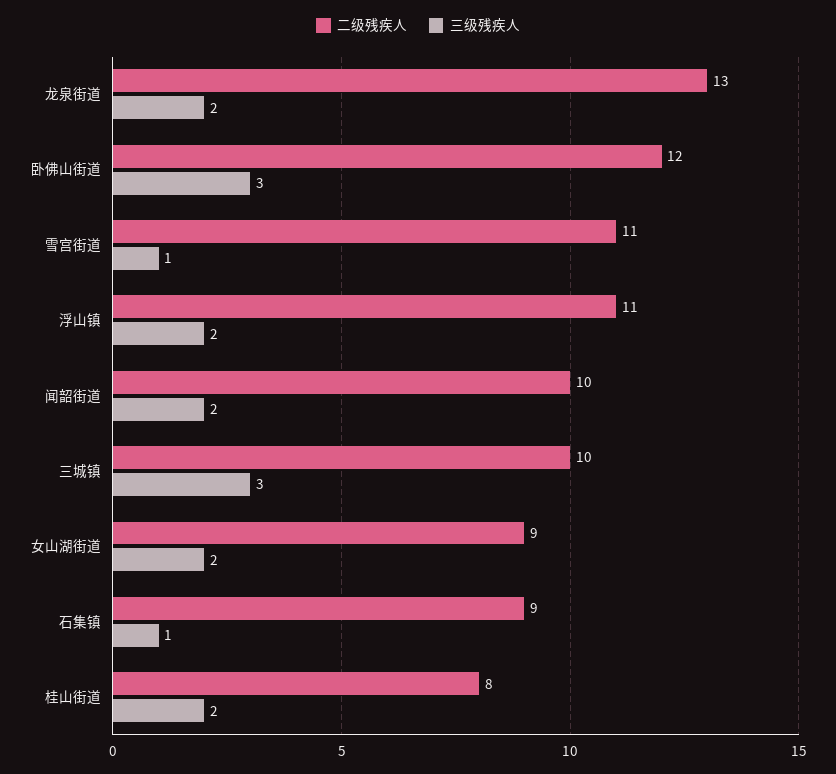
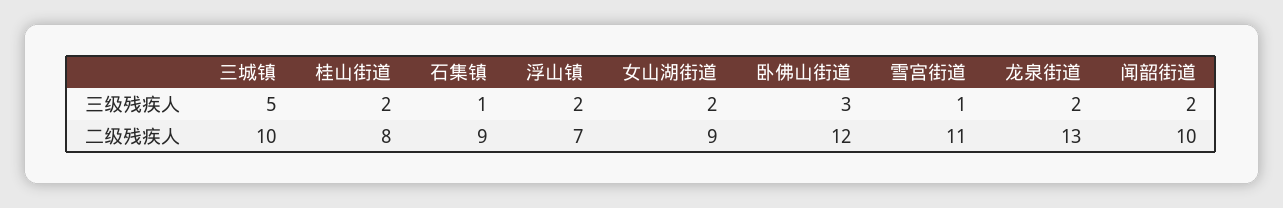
  {
    "二级残疾人": {
      "龙泉街道": 13,
      "卧佛山街道": 12,
      "雪宫街道": 11,
-     "浮山镇": 11,
+     "浮山镇": 7,
      "闻韶街道": 10,
      "三城镇": 10,
      "女山湖街道": 9,
      "石集镇": 9,
      "桂山街道": 8
    },
    "三级残疾人": {
      "龙泉街道": 2,
      "卧佛山街道": 3,
      "雪宫街道": 1,
      "浮山镇": 2,
      "闻韶街道": 2,
-     "三城镇": 3,
+     "三城镇": 5,
      "女山湖街道": 2,
      "石集镇": 1,
      "桂山街道": 2
    }
  }

